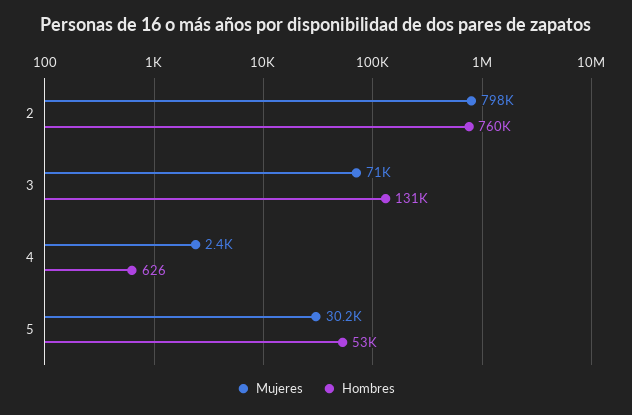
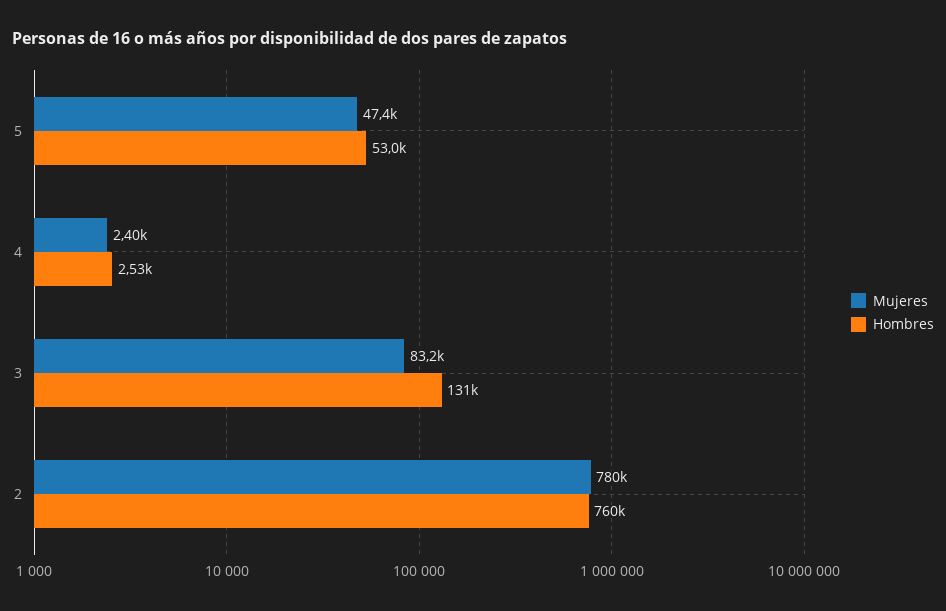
  {
    "Mujeres": {
-     "2": 798000,
+     "2": 780000,
-     "3": 71000,
+     "3": 83200,
      "4": 2400,
-     "5": 30200
+     "5": 47400
    },
    "Hombres": {
      "2": 760000,
      "3": 131000,
-     "4": 626,
+     "4": 2530,
      "5": 53000
    }
  }

